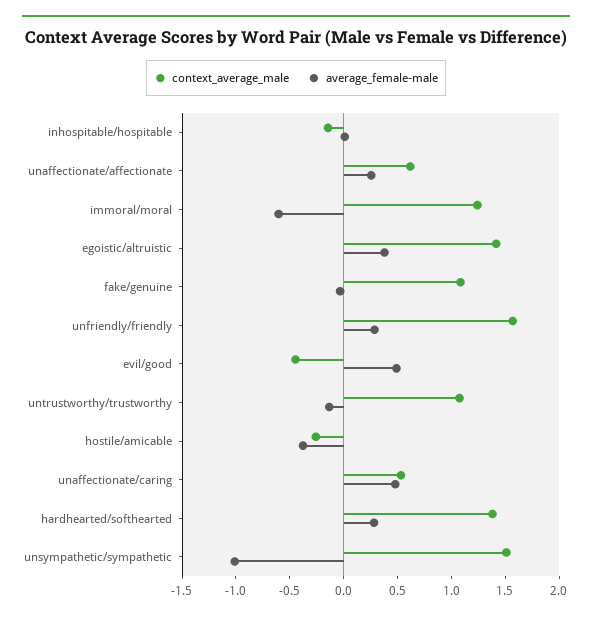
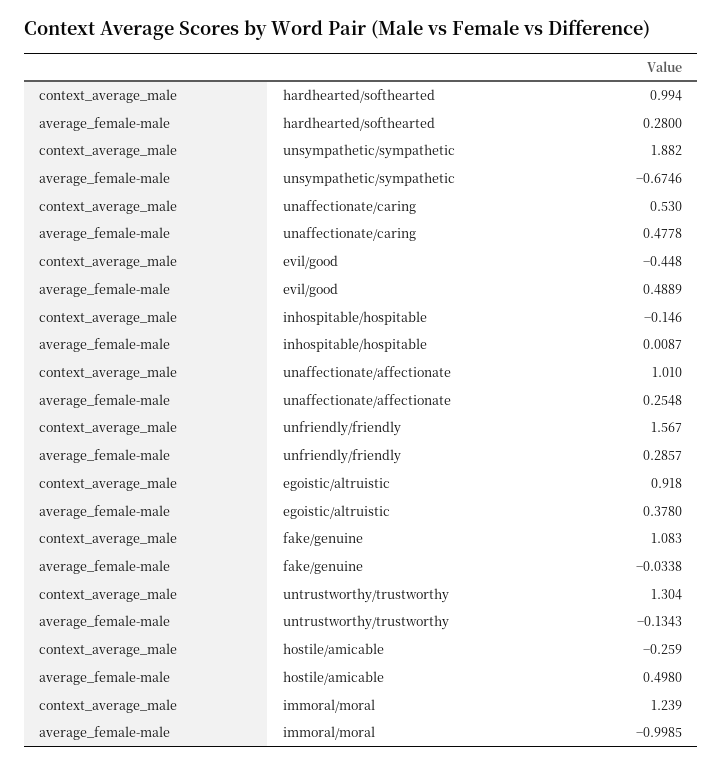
  {
    "context_average_male": {
      "inhospitable/hospitable": -0.146,
-     "unaffectionate/affectionate": 0.6,
+     "unaffectionate/affectionate": 1.01,
      "immoral/moral": 1.239,
-     "egoistic/altruistic": 1.4,
+     "egoistic/altruistic": 0.918,
      "fake/genuine": 1.083,
      "unfriendly/friendly": 1.567,
      "evil/good": -0.448,
-     "untrustworthy/trustworthy": 1.1,
+     "untrustworthy/trustworthy": 1.304,
      "hostile/amicable": -0.259,
      "unaffectionate/caring": 0.53,
-     "hardhearted/softhearted": 1.4,
+     "hardhearted/softhearted": 0.994,
-     "unsympathetic/sympathetic": 1.5
+     "unsympathetic/sympathetic": 1.882
    },
    "average_female-male": {
      "inhospitable/hospitable": 0.0087,
      "unaffectionate/affectionate": 0.2548,
-     "immoral/moral": -0.6,
+     "immoral/moral": -0.9985,
      "egoistic/altruistic": 0.378,
      "fake/genuine": -0.0338,
      "unfriendly/friendly": 0.2857,
      "evil/good": 0.4889,
      "untrustworthy/trustworthy": -0.1343,
-     "hostile/amicable": -0.4,
+     "hostile/amicable": 0.498,
      "unaffectionate/caring": 0.4778,
      "hardhearted/softhearted": 0.28,
-     "unsympathetic/sympathetic": -1
+     "unsympathetic/sympathetic": -0.6746
    }
  }

